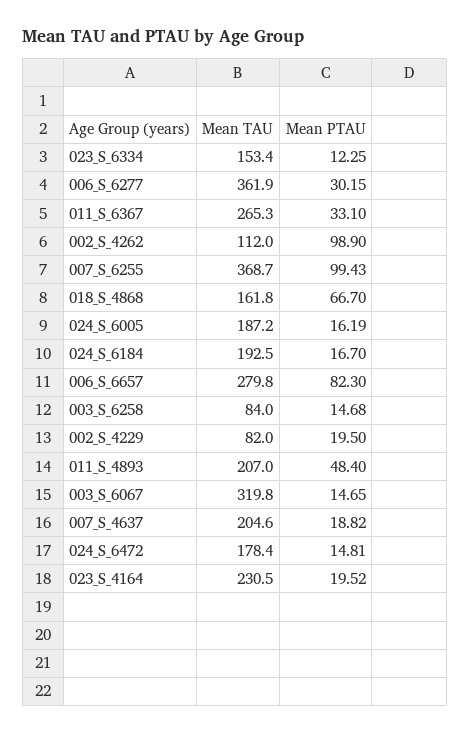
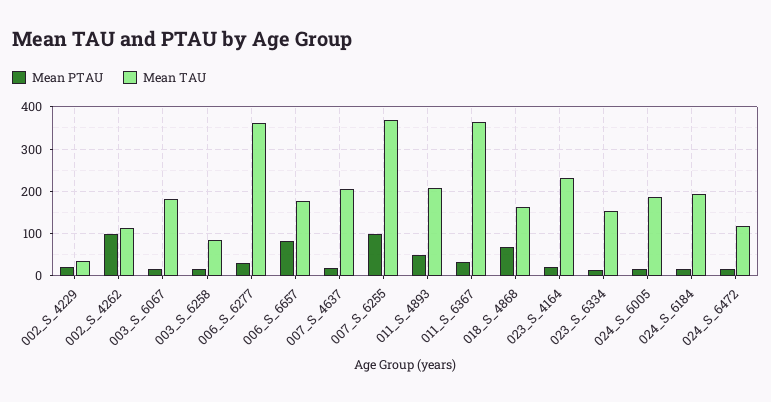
  {
    "Mean TAU": {
      "023_S_6334": 153.4,
      "006_S_6277": 361.9,
-     "011_S_6367": 265.3,
+     "011_S_6367": 360,
      "002_S_4262": 112,
      "007_S_6255": 368.7,
      "018_S_4868": 161.8,
      "024_S_6005": 187.2,
      "024_S_6184": 192.5,
-     "006_S_6657": 279.8,
+     "006_S_6657": 180,
      "003_S_6258": 84,
-     "002_S_4229": 82,
+     "002_S_4229": 40,
      "011_S_4893": 207,
-     "003_S_6067": 319.8,
+     "003_S_6067": 180,
      "007_S_4637": 204.6,
-     "024_S_6472": 178.4,
+     "024_S_6472": 120,
      "023_S_4164": 230.5
    },
    "Mean PTAU": {
      "023_S_6334": 12.25,
      "006_S_6277": 30.15,
      "011_S_6367": 33.1,
      "002_S_4262": 98.9,
      "007_S_6255": 99.43,
      "018_S_4868": 66.7,
      "024_S_6005": 16.19,
      "024_S_6184": 16.7,
      "006_S_6657": 82.3,
      "003_S_6258": 14.68,
      "002_S_4229": 19.5,
      "011_S_4893": 48.4,
      "003_S_6067": 14.65,
      "007_S_4637": 18.82,
      "024_S_6472": 14.81,
      "023_S_4164": 19.52
    }
  }

